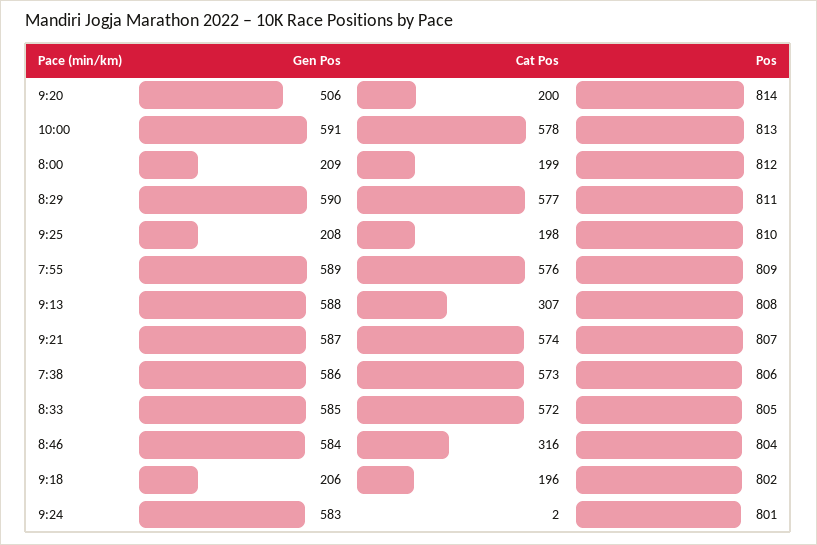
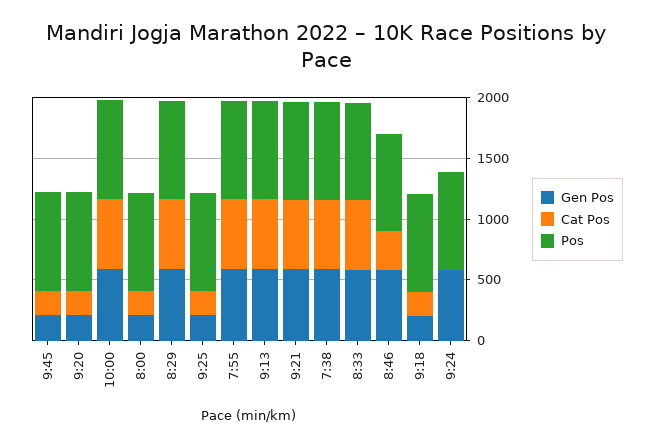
  {
    "Gen Pos": {
-     "9:20": 506,
+     "9:20": 200,
      "10:00": 591,
      "8:00": 209,
      "8:29": 590,
      "9:25": 208,
      "7:55": 589,
      "9:13": 588,
      "9:21": 587,
      "7:38": 586,
      "8:33": 585,
      "8:46": 584,
      "9:18": 206,
-     "9:24": 583
+     "9:24": 583,
+     "9:45": 200
    },
    "Cat Pos": {
      "9:20": 200,
      "10:00": 578,
      "8:00": 199,
      "8:29": 577,
      "9:25": 198,
      "7:55": 576,
-     "9:13": 307,
+     "9:13": 600,
      "9:21": 574,
      "7:38": 573,
      "8:33": 572,
      "8:46": 316,
      "9:18": 196,
-     "9:24": 2
+     "9:24": 2,
+     "9:45": 200
    },
    "Pos": {
      "9:20": 814,
      "10:00": 813,
      "8:00": 812,
      "8:29": 811,
      "9:25": 810,
      "7:55": 809,
      "9:13": 808,
      "9:21": 807,
      "7:38": 806,
      "8:33": 805,
      "8:46": 804,
      "9:18": 802,
-     "9:24": 801
+     "9:24": 801,
+     "9:45": 800
    }
  }

